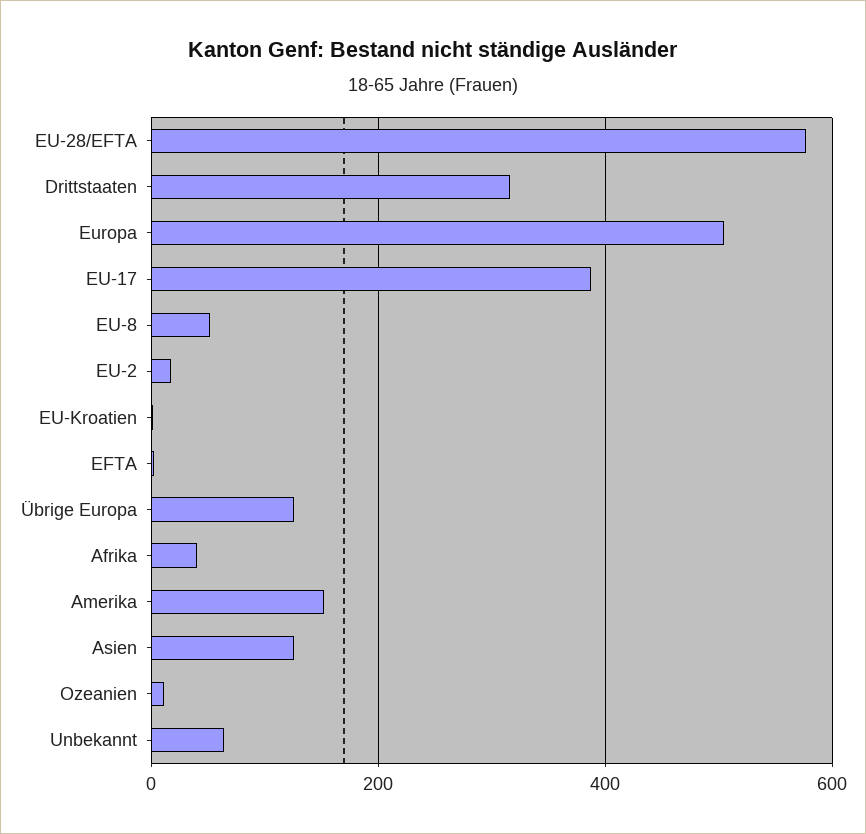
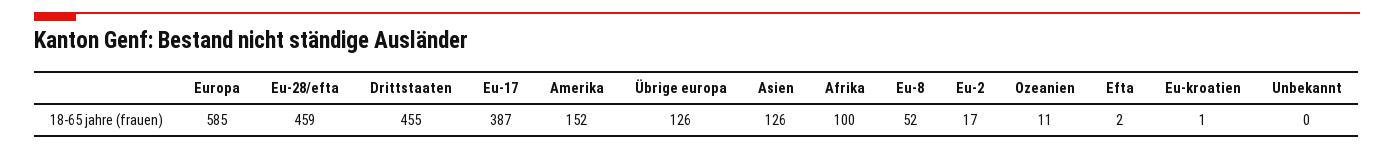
  {
-   "EU-28/EFTA": 580,
+   "EU-28/EFTA": 459,
-   "Drittstaaten": 320,
+   "Drittstaaten": 455,
-   "Europa": 500,
+   "Europa": 585,
    "EU-17": 387,
    "EU-8": 52,
    "EU-2": 17,
    "EU-Kroatien": 1,
    "EFTA": 2,
    "Übrige Europa": 126,
-   "Afrika": 40,
+   "Afrika": 100,
    "Amerika": 152,
    "Asien": 126,
    "Ozeanien": 11,
-   "Unbekannt": 60
+   "Unbekannt": 0
  }

